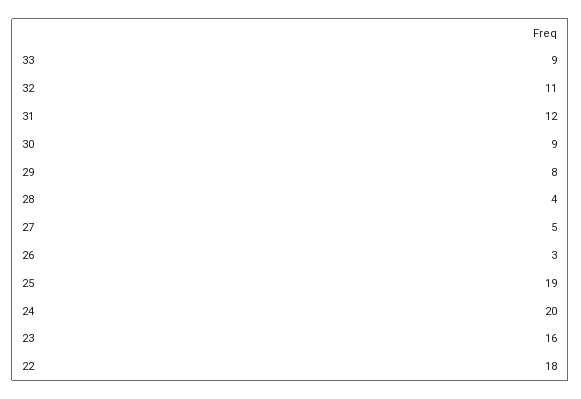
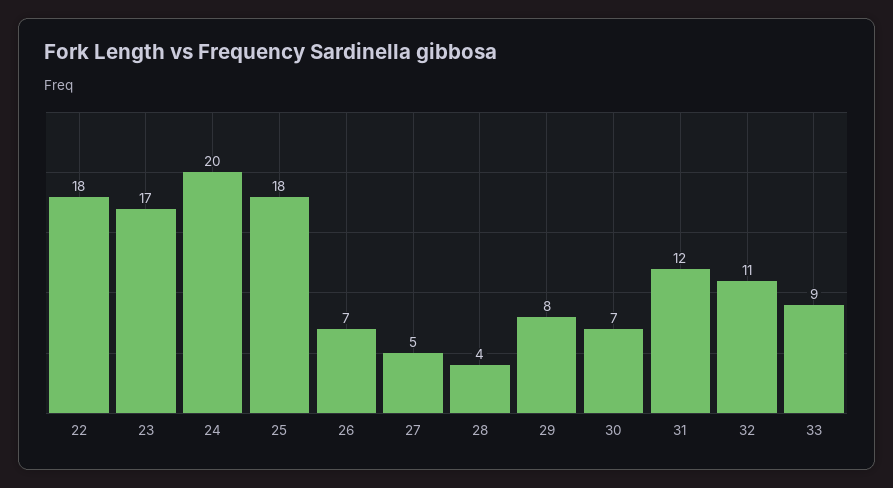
  {
    "33": 9,
    "32": 11,
    "31": 12,
-   "30": 9,
+   "30": 7,
    "29": 8,
    "28": 4,
    "27": 5,
-   "26": 3,
+   "26": 7,
-   "25": 19,
+   "25": 18,
    "24": 20,
-   "23": 16,
+   "23": 17,
    "22": 18
  }

